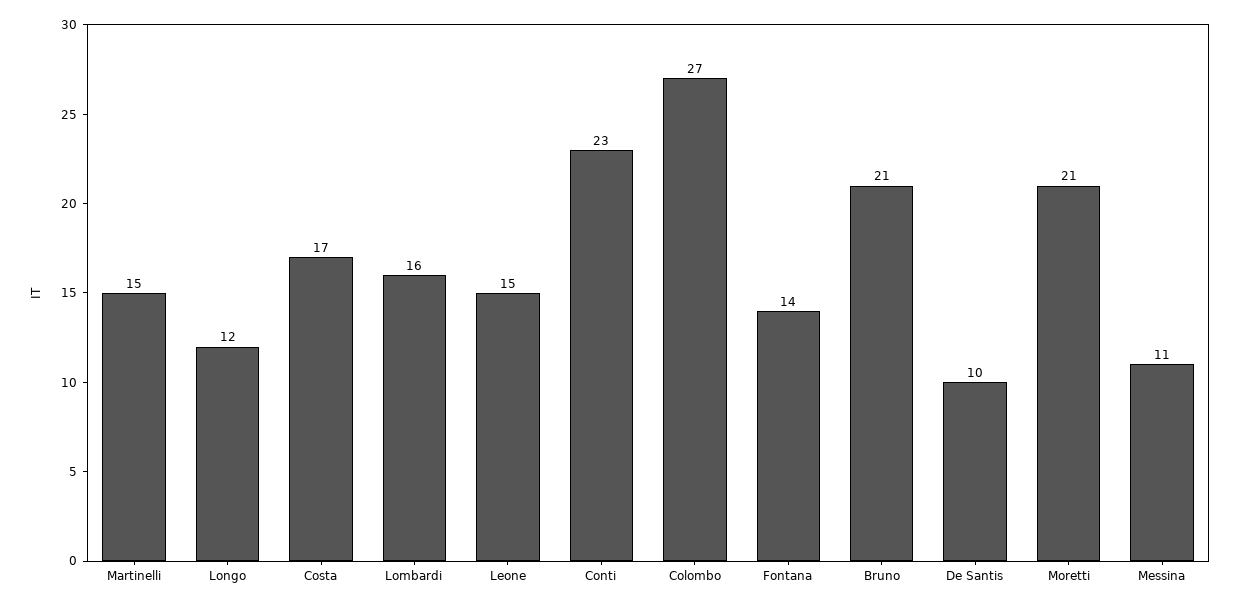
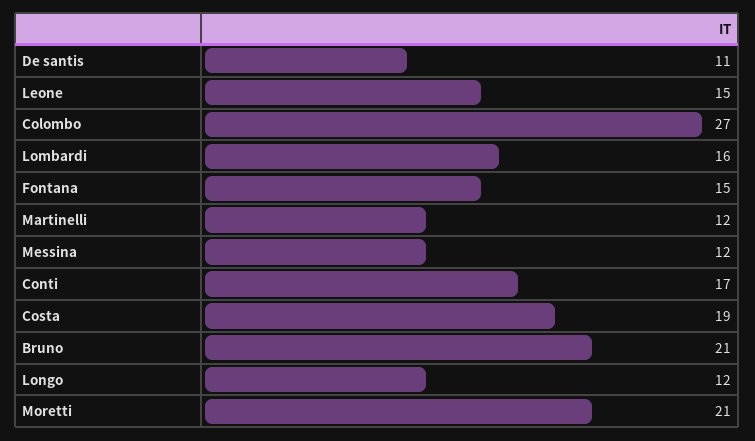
  {
-   "Martinelli": 15,
+   "Martinelli": 12,
    "Longo": 12,
-   "Costa": 17,
+   "Costa": 19,
    "Lombardi": 16,
    "Leone": 15,
-   "Conti": 23,
+   "Conti": 17,
    "Colombo": 27,
-   "Fontana": 14,
+   "Fontana": 15,
    "Bruno": 21,
-   "De Santis": 10,
+   "De Santis": 11,
    "Moretti": 21,
-   "Messina": 11
+   "Messina": 12
  }

